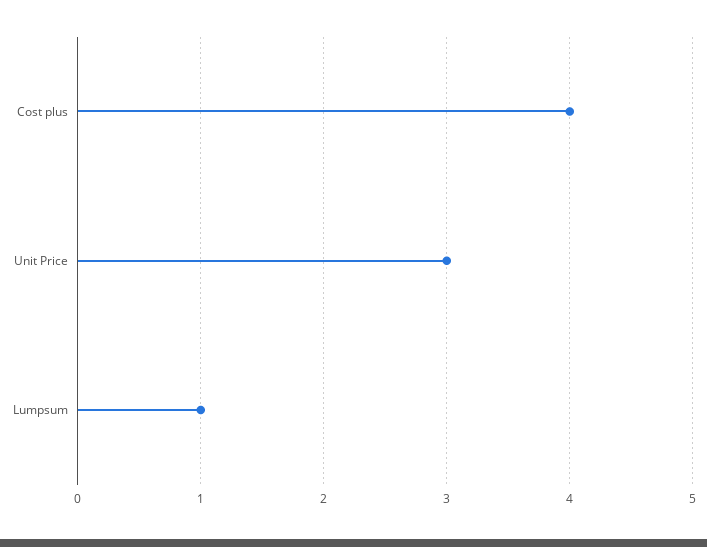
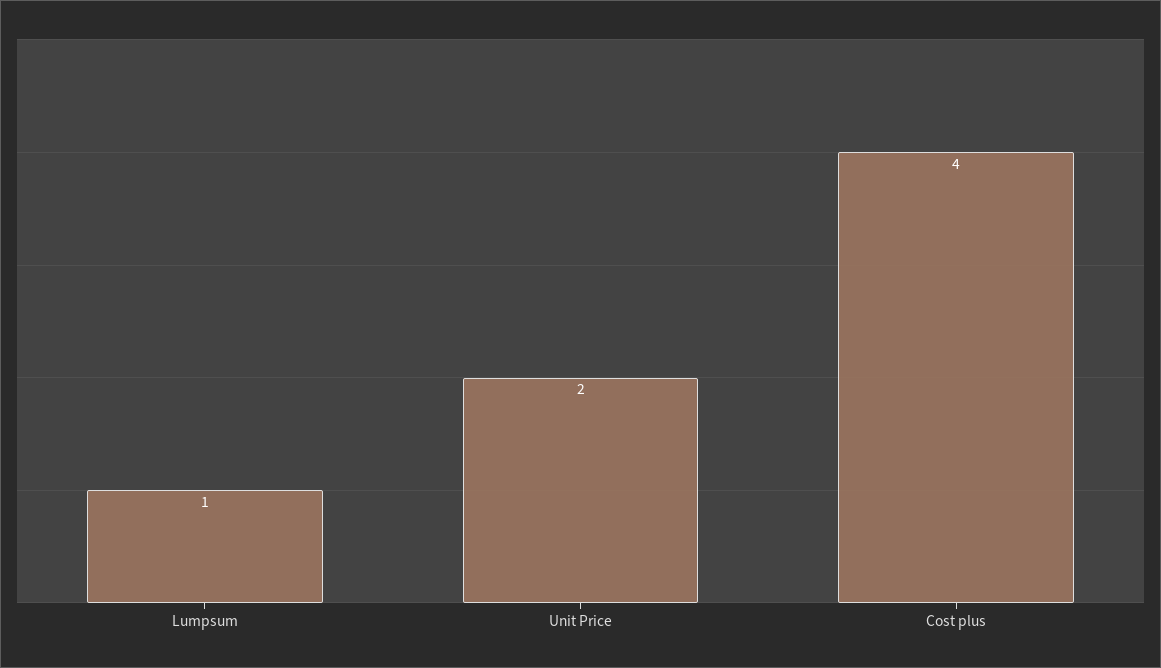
  {
    "Cost plus": 4,
-   "Unit Price": 3,
+   "Unit Price": 2,
    "Lumpsum": 1
  }

